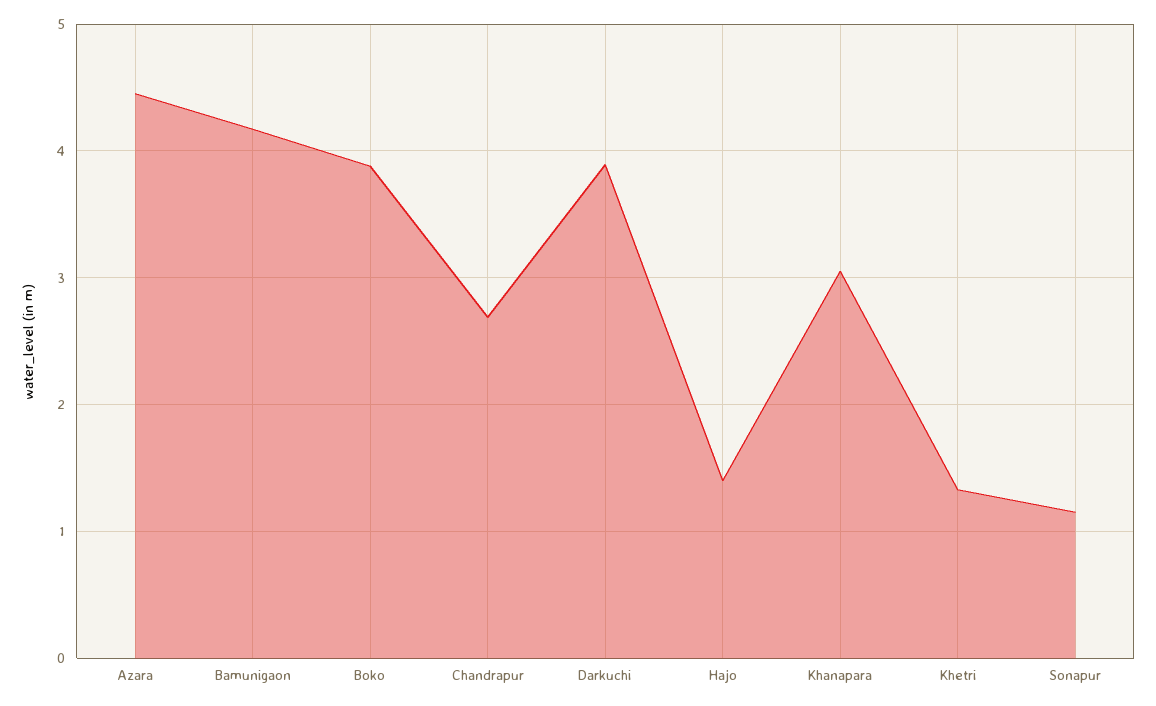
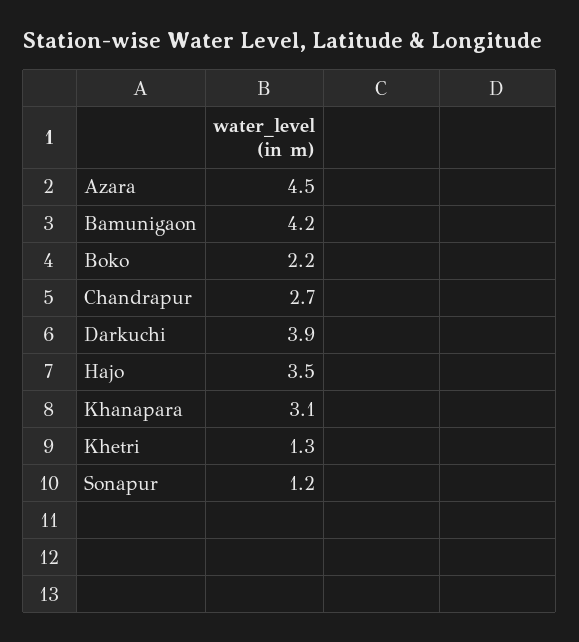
  {
    "Azara": 4.5,
    "Bamunigaon": 4.2,
-   "Boko": 3.9,
+   "Boko": 2.2,
    "Chandrapur": 2.7,
    "Darkuchi": 3.9,
-   "Hajo": 1.4,
+   "Hajo": 3.5,
    "Khanapara": 3.1,
    "Khetri": 1.3,
    "Sonapur": 1.2
  }

